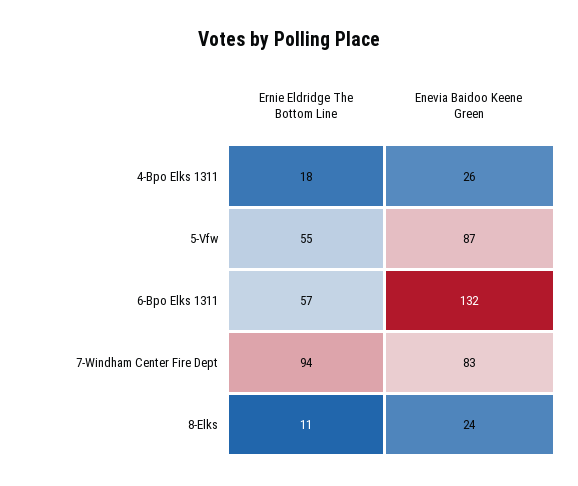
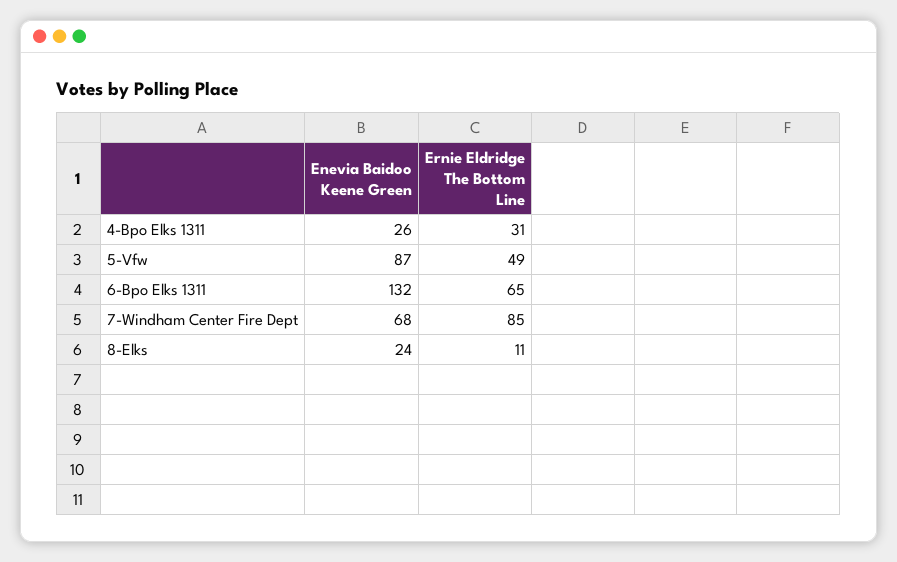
  {
    "Ernie Eldridge The Bottom Line": {
-     "4-Bpo Elks 1311": 18,
+     "4-Bpo Elks 1311": 31,
-     "5-Vfw": 55,
+     "5-Vfw": 49,
-     "6-Bpo Elks 1311": 57,
+     "6-Bpo Elks 1311": 65,
-     "7-Windham Center Fire Dept": 94,
+     "7-Windham Center Fire Dept": 85,
      "8-Elks": 11
    },
    "Enevia Baidoo Keene Green": {
      "4-Bpo Elks 1311": 26,
      "5-Vfw": 87,
      "6-Bpo Elks 1311": 132,
-     "7-Windham Center Fire Dept": 83,
+     "7-Windham Center Fire Dept": 68,
      "8-Elks": 24
    }
  }

